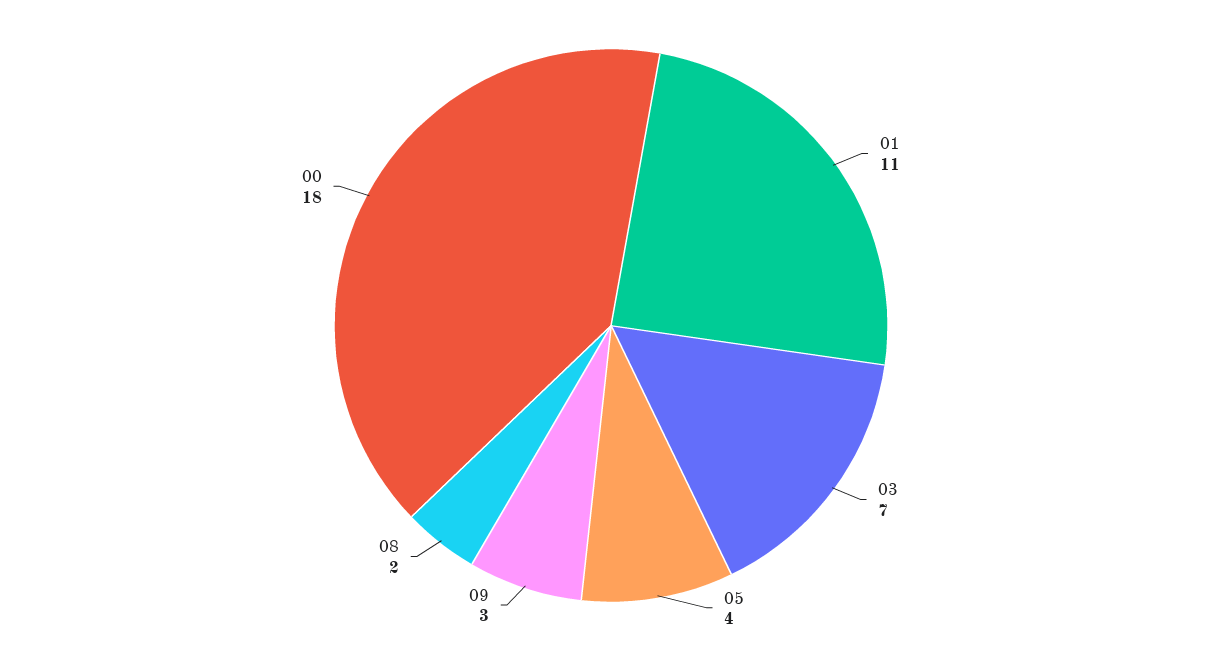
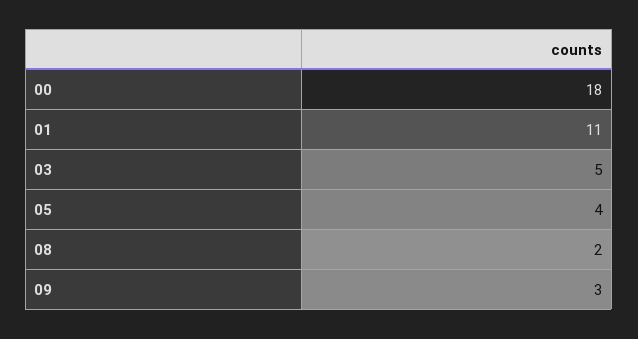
  {
    "01": 11,
-   "03": 7,
+   "03": 5,
    "05": 4,
    "09": 3,
    "08": 2,
    "00": 18
  }

